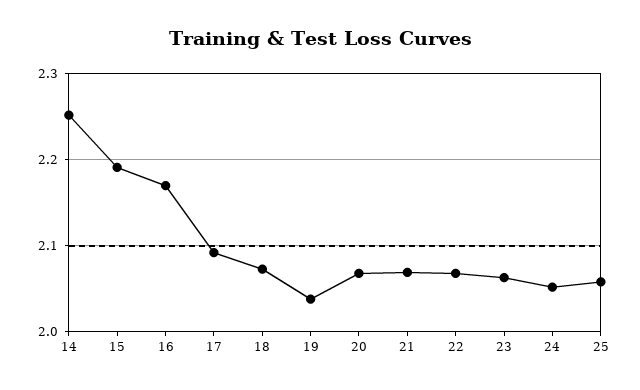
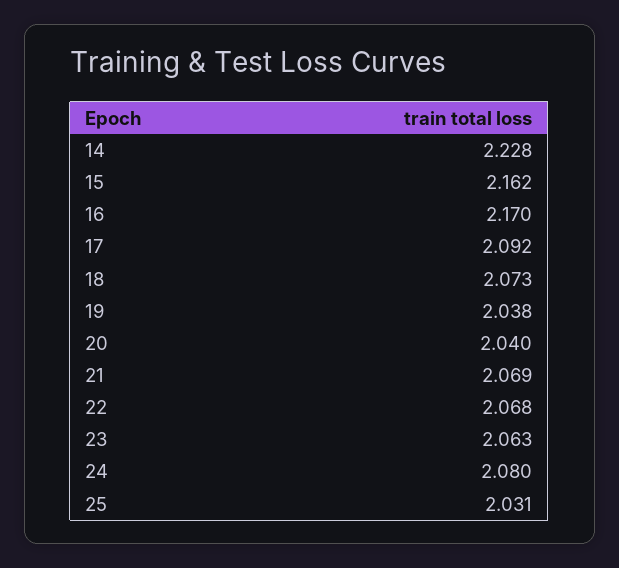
  {
-   "14": 2.25,
+   "14": 2.228,
-   "15": 2.19,
+   "15": 2.162,
    "16": 2.17,
    "17": 2.092,
    "18": 2.073,
    "19": 2.038,
-   "20": 2.07,
+   "20": 2.04,
    "21": 2.069,
    "22": 2.068,
    "23": 2.063,
-   "24": 2.05,
+   "24": 2.08,
-   "25": 2.06
+   "25": 2.031
  }

